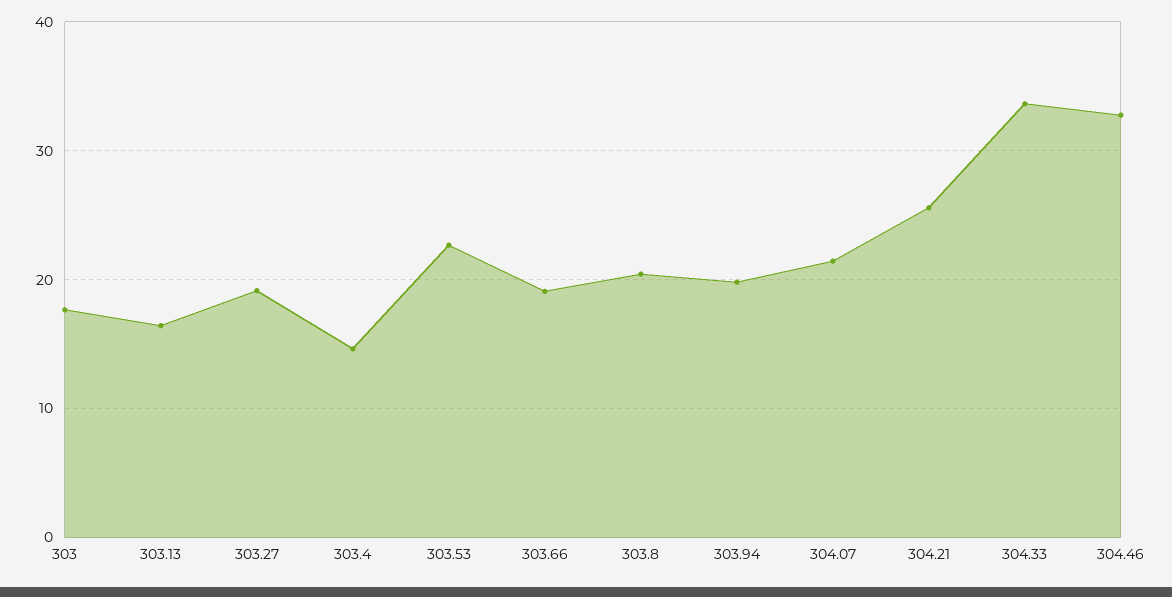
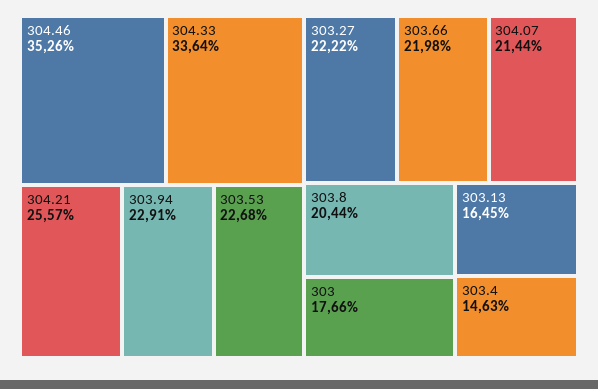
  {
    "303": 17.66,
    "303.13": 16.45,
-   "303.27": 19,
+   "303.27": 22.22,
    "303.4": 14.63,
    "303.53": 22.68,
-   "303.66": 19,
+   "303.66": 21.98,
    "303.8": 20.44,
-   "303.94": 20,
+   "303.94": 22.91,
    "304.07": 21.44,
    "304.21": 25.57,
    "304.33": 33.64,
-   "304.46": 33
+   "304.46": 35.26
  }

